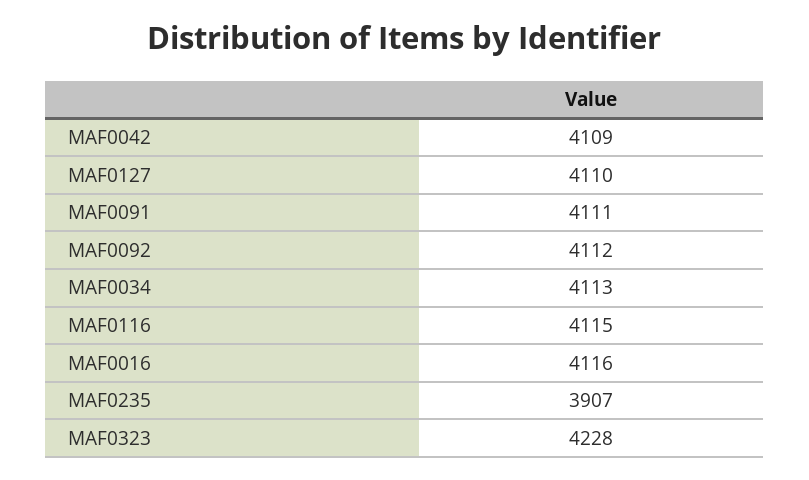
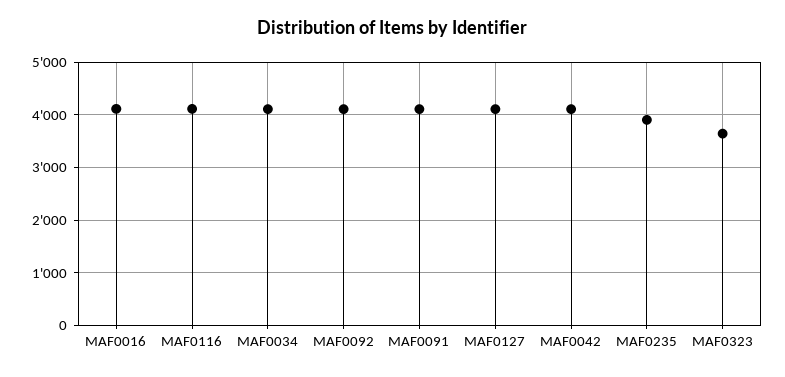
  {
    "MAF0042": 4109,
    "MAF0127": 4110,
    "MAF0091": 4111,
    "MAF0092": 4112,
    "MAF0034": 4113,
    "MAF0116": 4115,
    "MAF0016": 4116,
    "MAF0235": 3907,
-   "MAF0323": 4228
+   "MAF0323": 3600
  }

